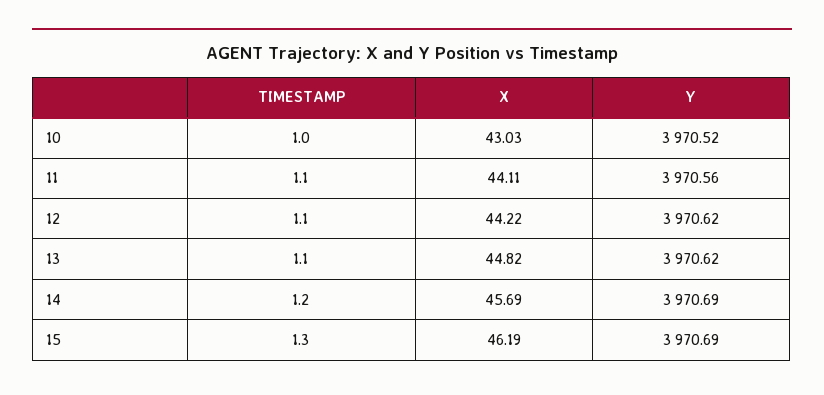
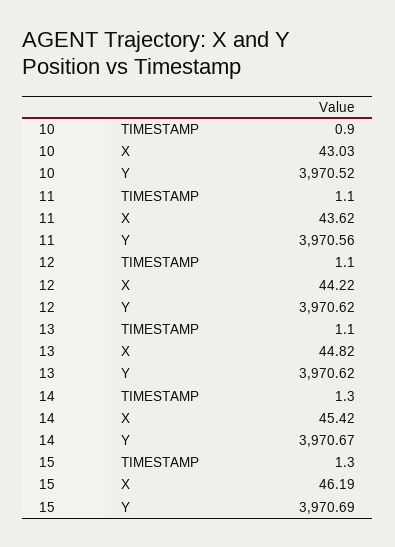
  {
    "TIMESTAMP": {
-     "10": 1,
+     "10": 0.9,
      "11": 1.1,
      "12": 1.1,
      "13": 1.1,
-     "14": 1.2,
+     "14": 1.3,
      "15": 1.3
    },
    "X": {
      "10": 43.03,
-     "11": 44.11,
+     "11": 43.62,
      "12": 44.22,
      "13": 44.82,
-     "14": 45.69,
+     "14": 45.42,
      "15": 46.19
    },
    "Y": {
      "10": 3970.52,
      "11": 3970.56,
      "12": 3970.62,
      "13": 3970.62,
-     "14": 3970.69,
+     "14": 3970.67,
      "15": 3970.69
    }
  }

